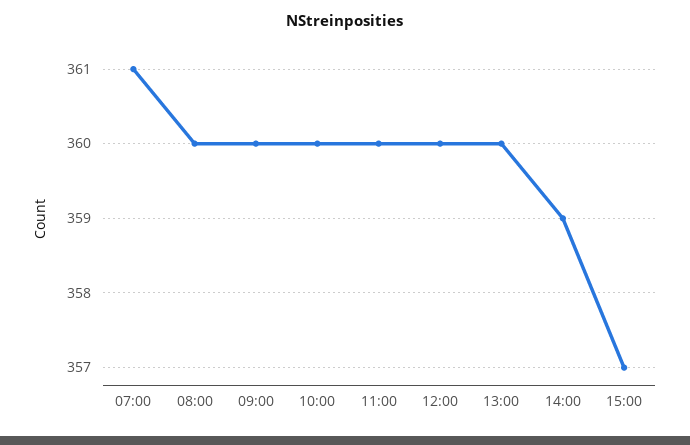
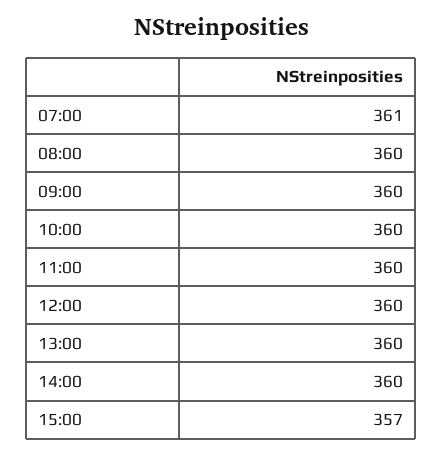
  {
    "07:00": 361,
    "08:00": 360,
    "09:00": 360,
    "10:00": 360,
    "11:00": 360,
    "12:00": 360,
    "13:00": 360,
-   "14:00": 359,
+   "14:00": 360,
    "15:00": 357
  }

